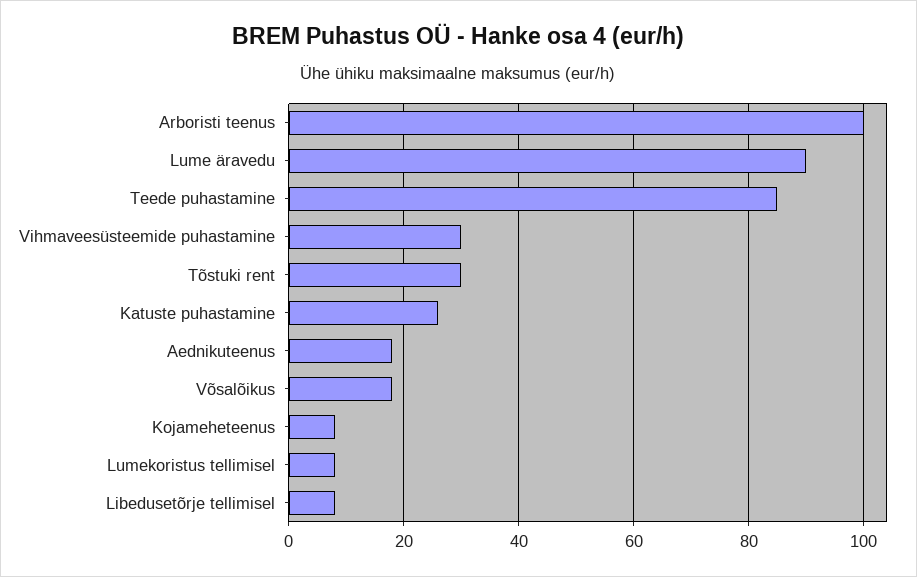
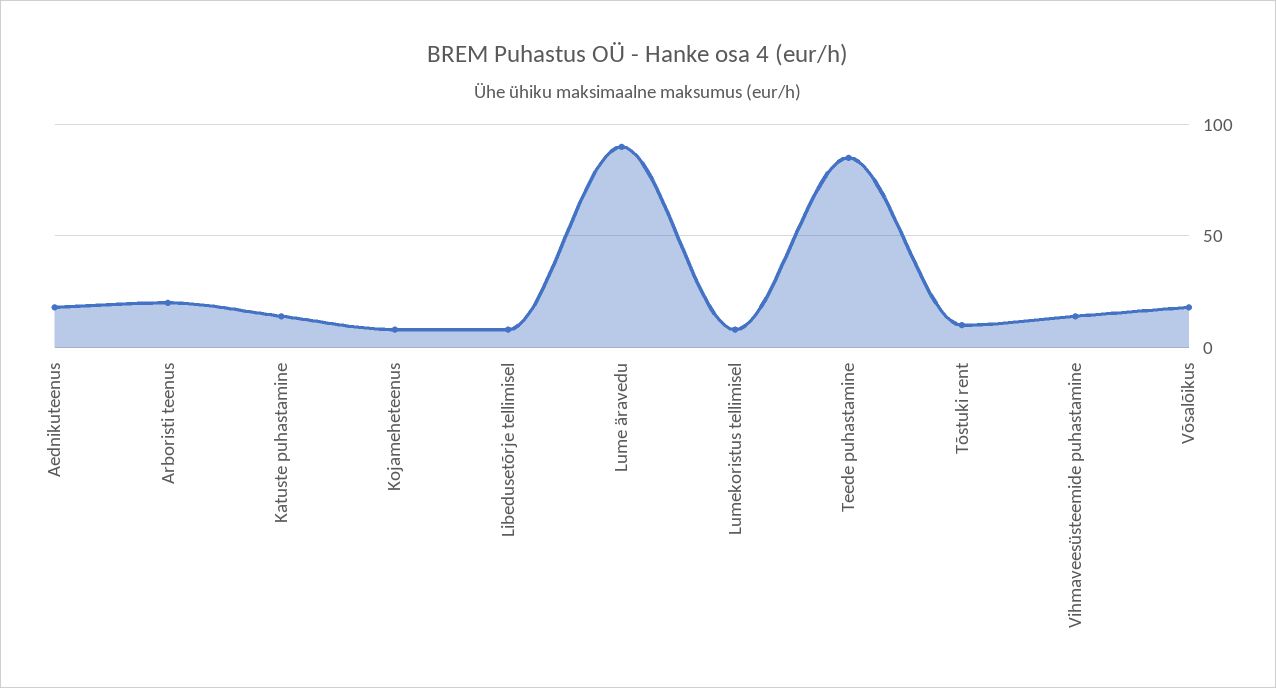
  {
-   "Arboristi teenus": 100,
+   "Arboristi teenus": 20,
    "Lume äravedu": 90,
    "Teede puhastamine": 85,
-   "Vihmaveesüsteemide puhastamine": 30,
+   "Vihmaveesüsteemide puhastamine": 15,
-   "Tõstuki rent": 30,
+   "Tõstuki rent": 10,
-   "Katuste puhastamine": 25,
+   "Katuste puhastamine": 15,
    "Aednikuteenus": 20,
    "Võsalõikus": 20,
    "Kojameheteenus": 10,
    "Lumekoristus tellimisel": 10,
    "Libedusetõrje tellimisel": 10
  }

